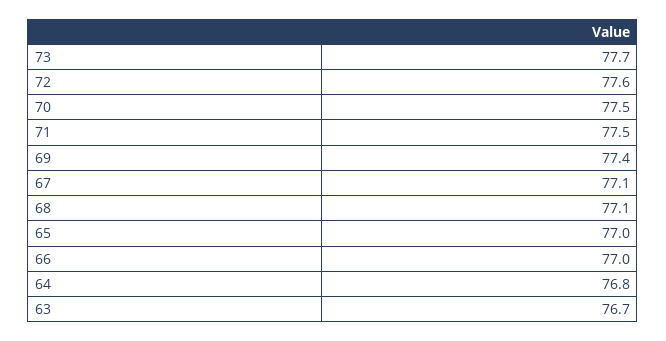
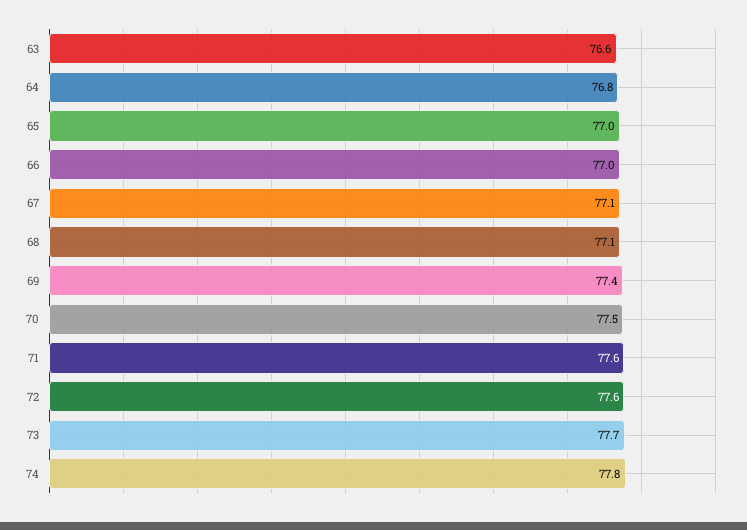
  {
    "73": 77.7,
    "72": 77.6,
    "70": 77.5,
-   "71": 77.5,
+   "71": 77.6,
    "69": 77.4,
    "67": 77.1,
    "68": 77.1,
    "65": 77,
    "66": 77,
    "64": 76.8,
-   "63": 76.7
+   "63": 76.6,
+   "74": 77.8
  }

